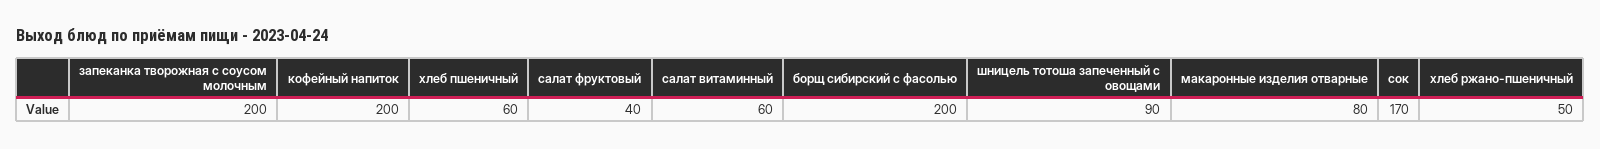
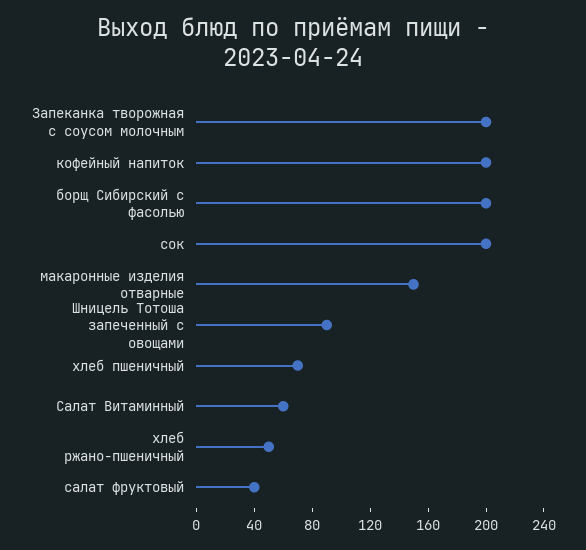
  {
    "запеканка творожная с соусом молочным": 200,
    "кофейный напиток": 200,
-   "хлеб пшеничный": 60,
+   "хлеб пшеничный": 70,
    "салат фруктовый": 40,
    "салат витаминный": 60,
    "борщ сибирский с фасолью": 200,
    "шницель тотоша запеченный с овощами": 90,
-   "макаронные изделия отварные": 80,
+   "макаронные изделия отварные": 150,
-   "сок": 170,
+   "сок": 200,
    "хлеб ржано-пшеничный": 50
  }

